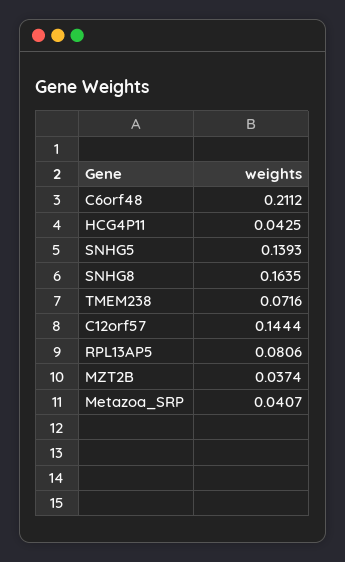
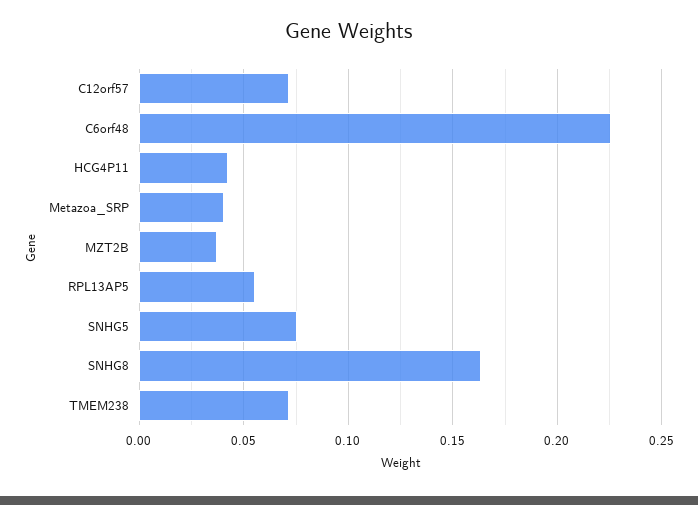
  {
-   "C6orf48": 0.2112,
+   "C6orf48": 0.225,
    "HCG4P11": 0.0425,
-   "SNHG5": 0.1393,
+   "SNHG5": 0.075,
    "SNHG8": 0.1635,
    "TMEM238": 0.0716,
-   "C12orf57": 0.1444,
+   "C12orf57": 0.07,
-   "RPL13AP5": 0.0806,
+   "RPL13AP5": 0.055,
    "MZT2B": 0.0374,
    "Metazoa_SRP": 0.0407
  }

